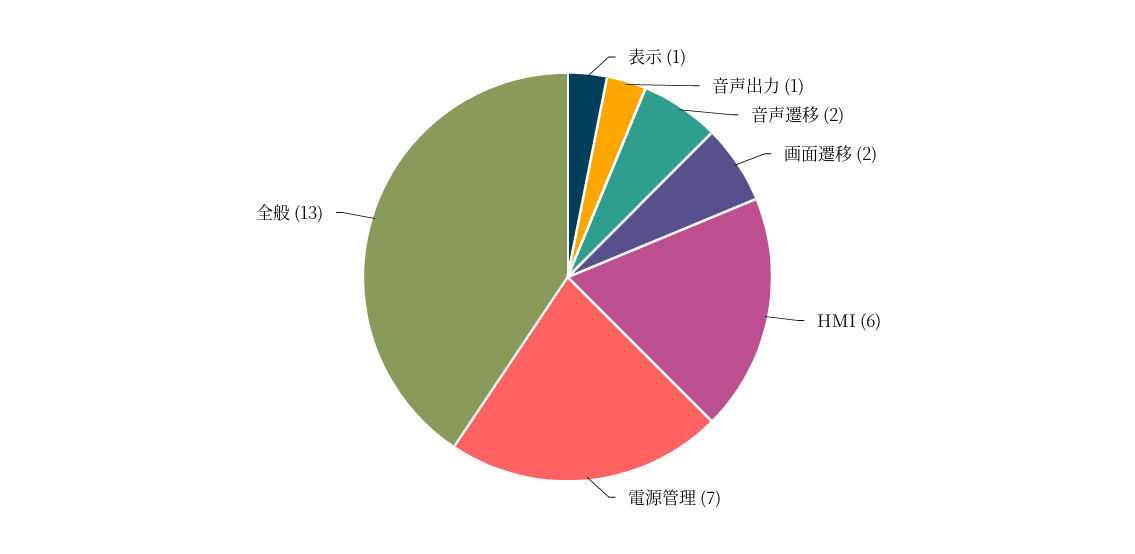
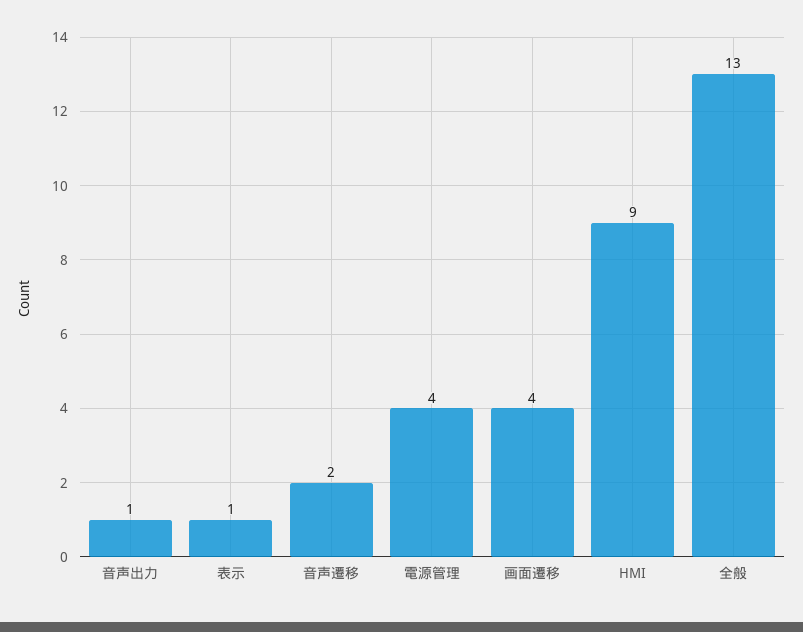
  {
    "表示": 1,
    "音声出力": 1,
    "音声遷移": 2,
-   "画面遷移": 2,
+   "画面遷移": 4,
-   "HMI": 6,
+   "HMI": 9,
-   "電源管理": 7,
+   "電源管理": 4,
    "全般": 13
  }

